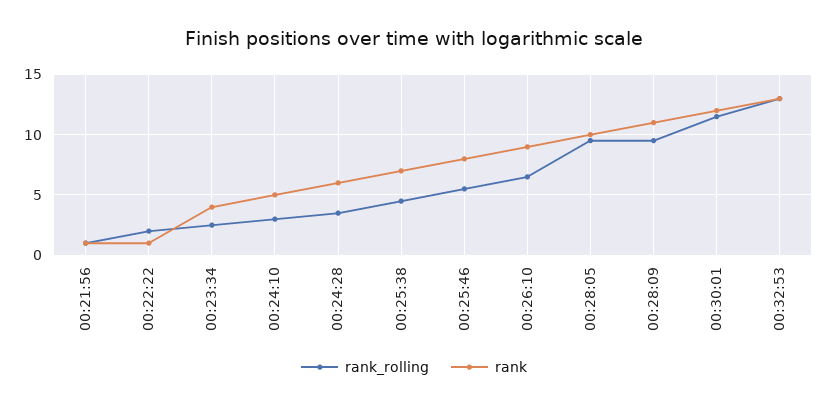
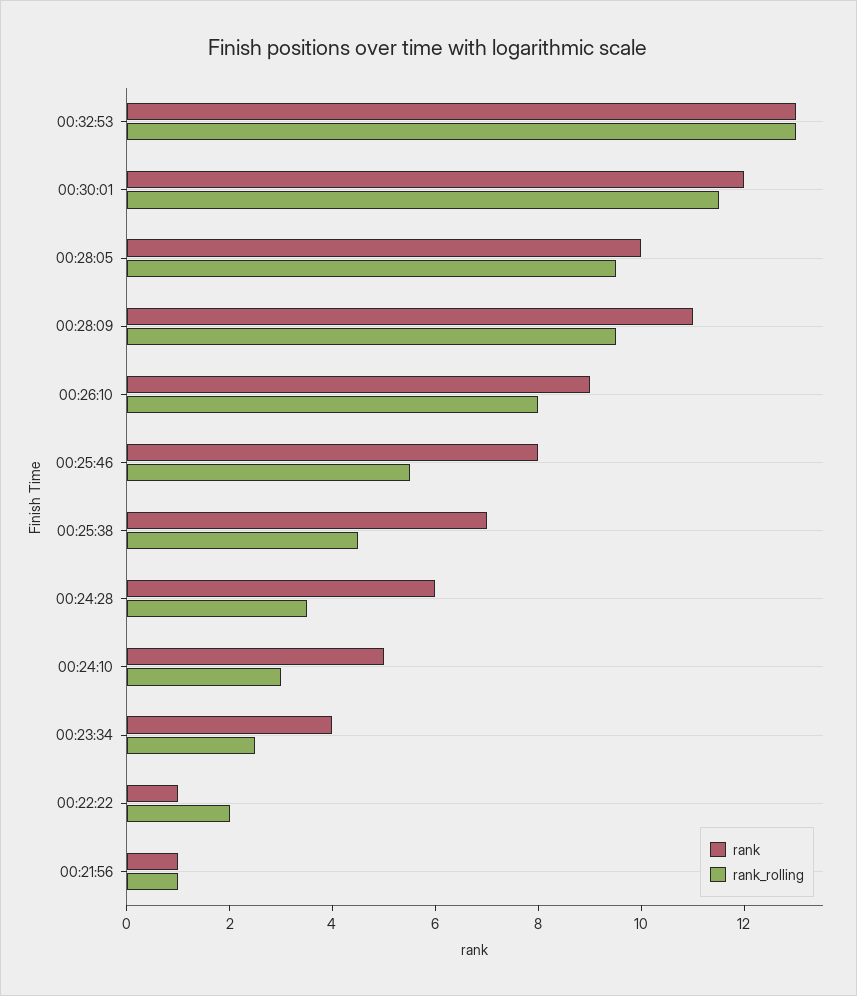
  {
    "rank_rolling": {
      "00:21:56": 1,
      "00:22:22": 2,
      "00:23:34": 2.5,
      "00:24:10": 3,
      "00:24:28": 3.5,
      "00:25:38": 4.5,
      "00:25:46": 5.5,
-     "00:26:10": 6.5,
+     "00:26:10": 8,
      "00:28:05": 9.5,
      "00:28:09": 9.5,
      "00:30:01": 11.5,
      "00:32:53": 13
    },
    "rank": {
      "00:21:56": 1,
      "00:22:22": 1,
      "00:23:34": 4,
      "00:24:10": 5,
      "00:24:28": 6,
      "00:25:38": 7,
      "00:25:46": 8,
      "00:26:10": 9,
      "00:28:05": 10,
      "00:28:09": 11,
      "00:30:01": 12,
      "00:32:53": 13
    }
  }

